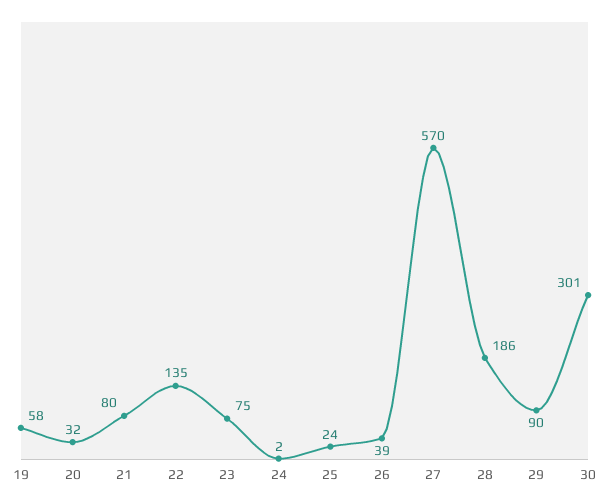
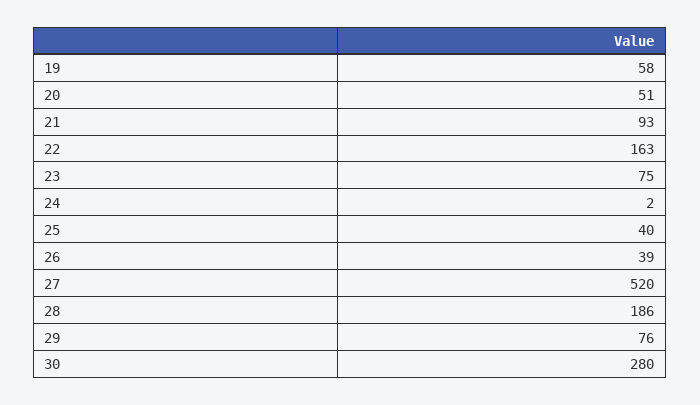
  {
    "19": 58,
-   "20": 32,
+   "20": 51,
-   "21": 80,
+   "21": 93,
-   "22": 135,
+   "22": 163,
    "23": 75,
    "24": 2,
-   "25": 24,
+   "25": 40,
    "26": 39,
-   "27": 570,
+   "27": 520,
    "28": 186,
-   "29": 90,
+   "29": 76,
-   "30": 301
+   "30": 280
  }

